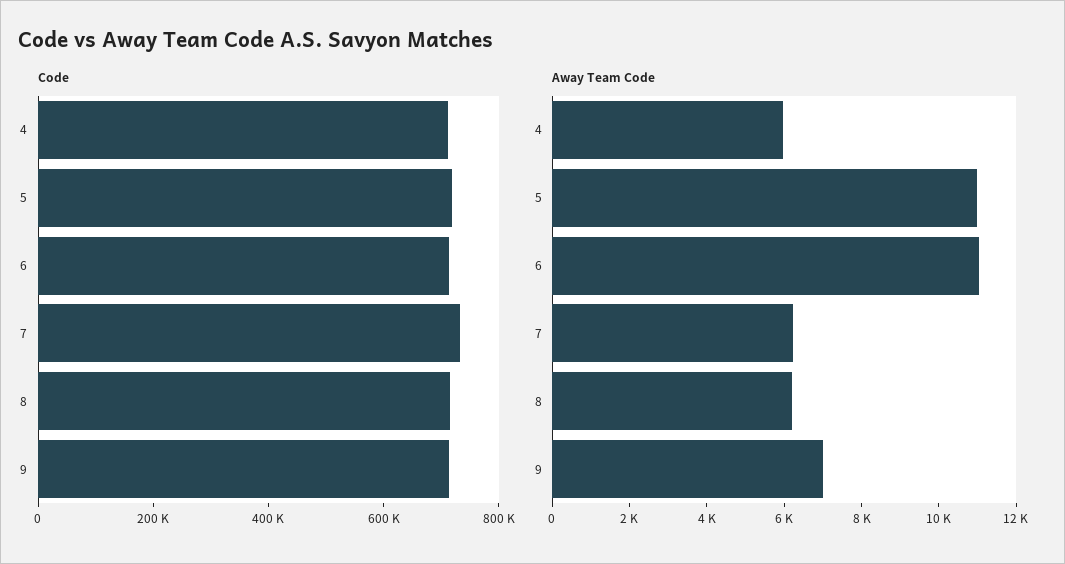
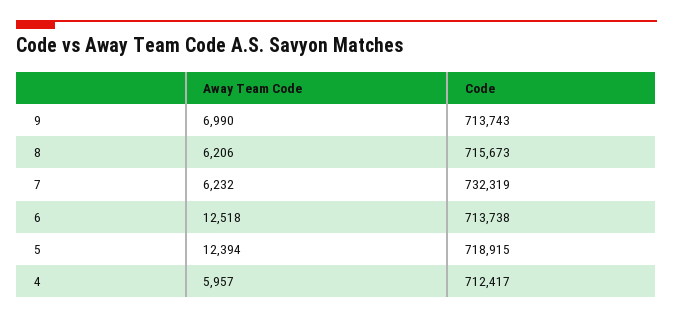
  {
    "Code": {
      "4": 712417,
      "5": 718915,
      "6": 713738,
      "7": 732319,
      "8": 715673,
      "9": 713743
    },
    "Away Team Code": {
      "4": 5957,
-     "5": 11000,
+     "5": 12394,
-     "6": 11000,
+     "6": 12518,
      "7": 6232,
      "8": 6206,
      "9": 6990
    }
  }

